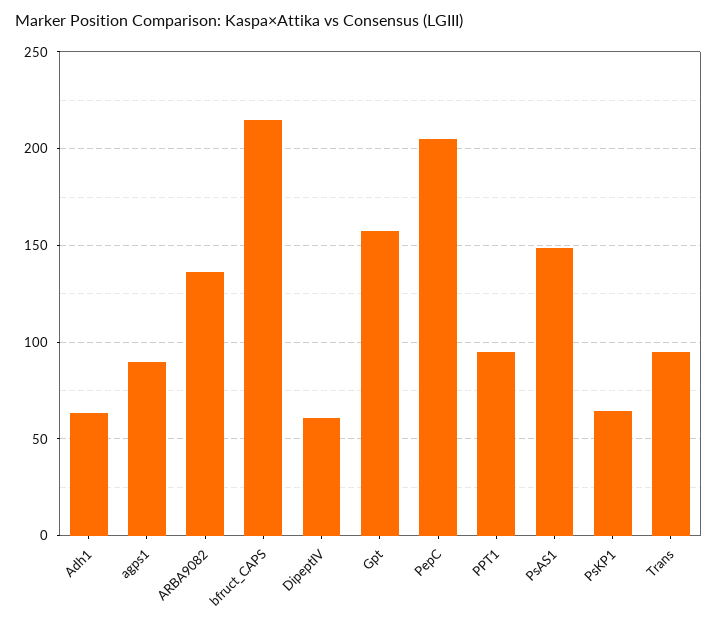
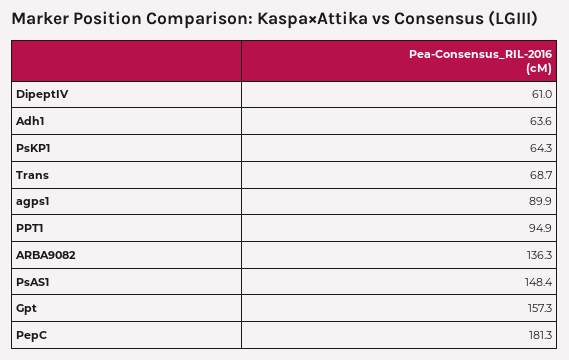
  {
    "Adh1": 63.6,
    "agps1": 89.9,
    "ARBA9082": 136.3,
-   "bfruct_CAPS": 215,
    "DipeptIV": 61,
    "Gpt": 157.3,
-   "PepC": 205,
+   "PepC": 181.3,
    "PPT1": 94.9,
    "PsAS1": 148.4,
    "PsKP1": 64.3,
-   "Trans": 95
+   "Trans": 68.7
  }

